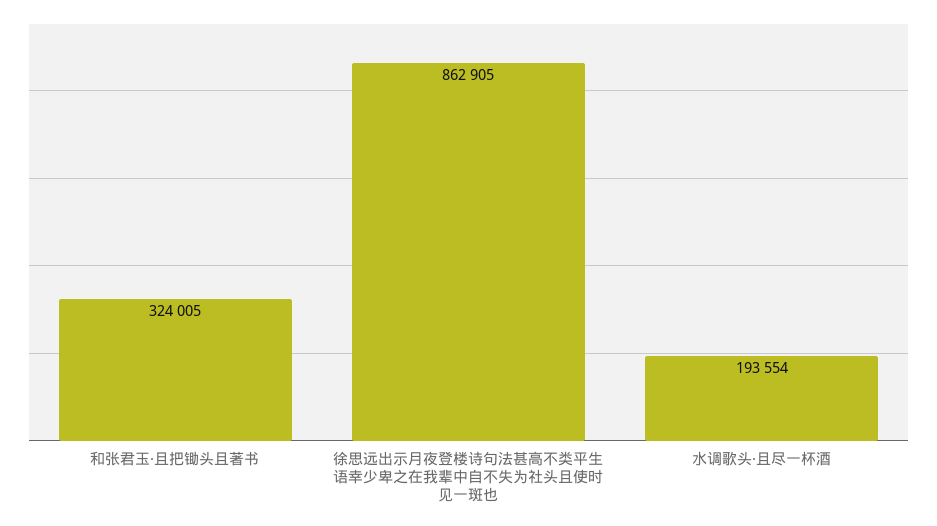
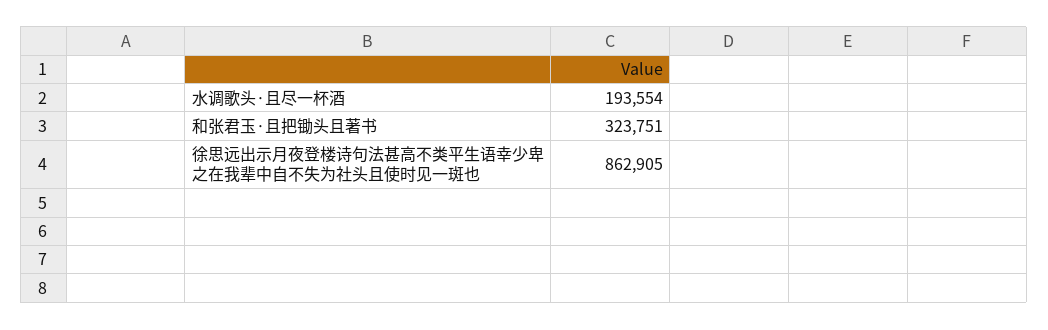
  {
-   "和张君玉·且把锄头且著书": 324005,
+   "和张君玉·且把锄头且著书": 323751,
    "徐思远出示月夜登楼诗句法甚高不类平生语幸少卑之在我辈中自不失为社头且使时见一斑也": 862905,
    "水调歌头·且尽一杯酒": 193554
  }

